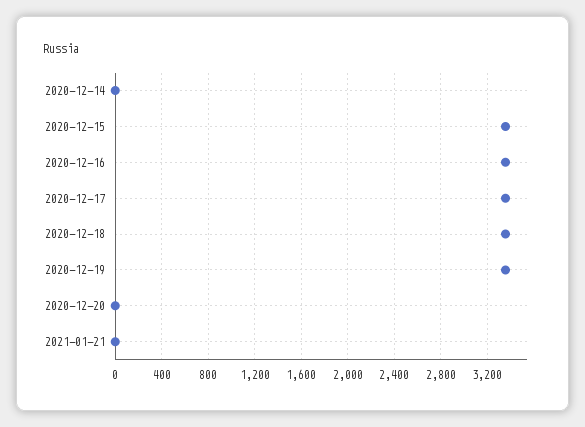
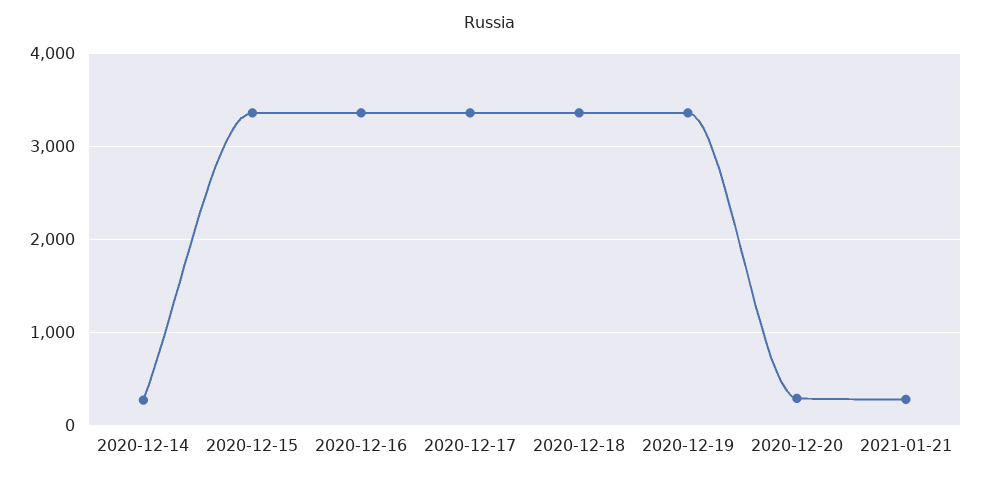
  {
-   "2020-12-14": 0,
+   "2020-12-14": 300,
    "2020-12-15": 3400,
    "2020-12-16": 3400,
    "2020-12-17": 3400,
    "2020-12-18": 3400,
    "2020-12-19": 3400,
-   "2020-12-20": 0,
+   "2020-12-20": 300,
-   "2021-01-21": 0
+   "2021-01-21": 300
  }

